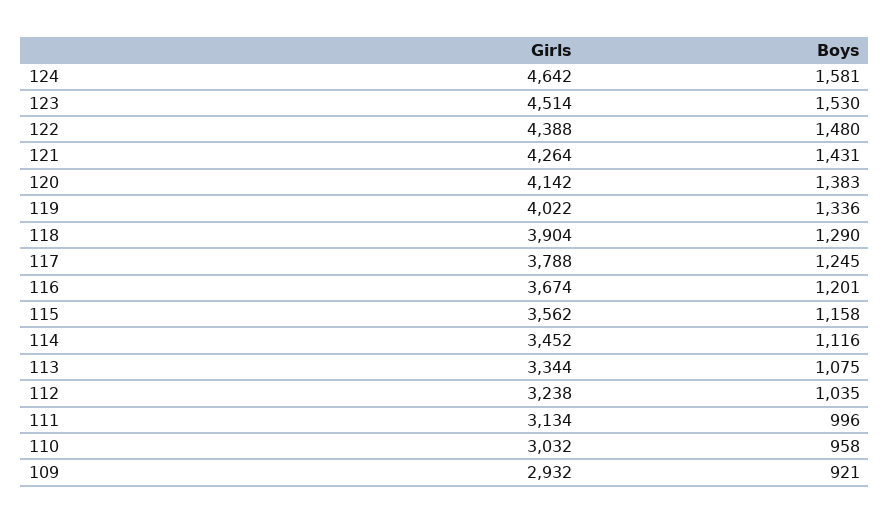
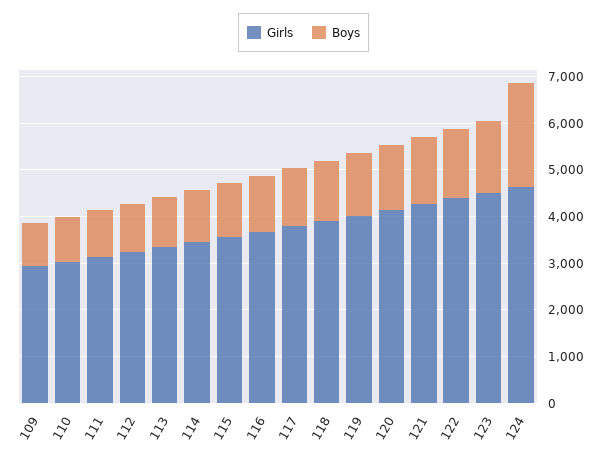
  {
    "Girls": {
      "124": 4642,
      "123": 4514,
      "122": 4388,
      "121": 4264,
      "120": 4142,
      "119": 4022,
      "118": 3904,
      "117": 3788,
      "116": 3674,
      "115": 3562,
      "114": 3452,
      "113": 3344,
      "112": 3238,
      "111": 3134,
      "110": 3032,
      "109": 2932
    },
    "Boys": {
-     "124": 1581,
+     "124": 2200,
      "123": 1530,
      "122": 1480,
      "121": 1431,
      "120": 1383,
      "119": 1336,
      "118": 1290,
      "117": 1245,
      "116": 1201,
      "115": 1158,
      "114": 1116,
      "113": 1075,
      "112": 1035,
      "111": 996,
      "110": 958,
      "109": 921
    }
  }

